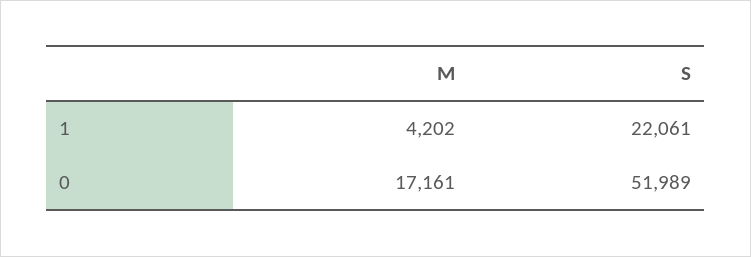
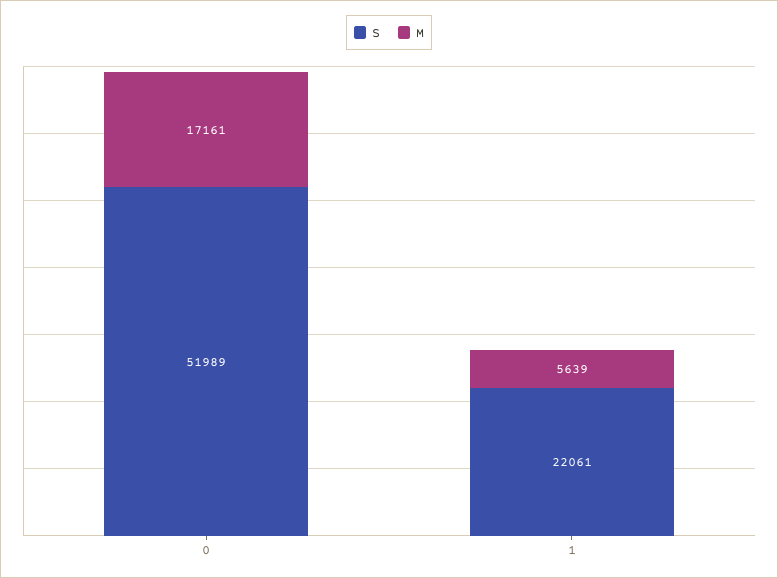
  {
    "M": {
-     "1": 4202,
+     "1": 5639,
      "0": 17161
    },
    "S": {
      "1": 22061,
      "0": 51989
    }
  }

